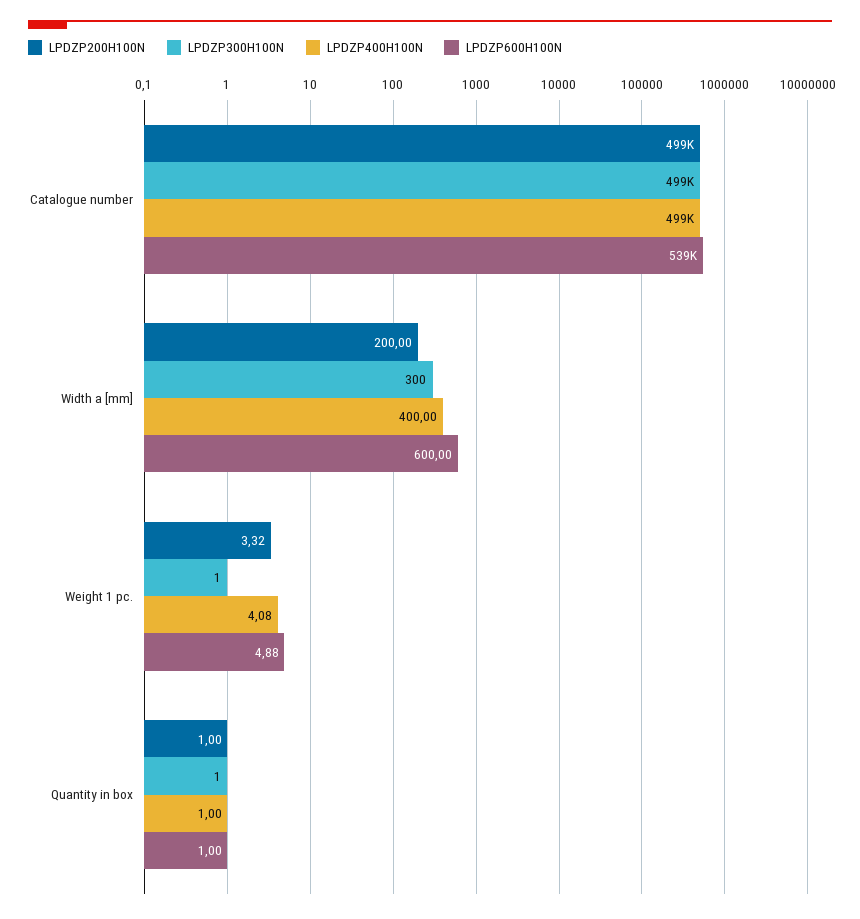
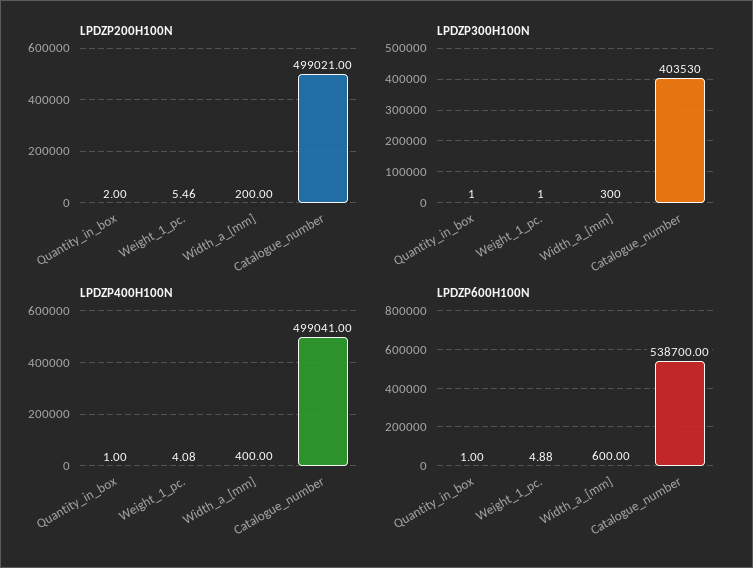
  {
    "LPDZP200H100N": {
      "Catalogue number": 499021,
      "Width a [mm]": 200,
-     "Weight 1 pc.": 3.32,
+     "Weight 1 pc.": 5.46,
-     "Quantity in box": 1
+     "Quantity in box": 2
    },
    "LPDZP300H100N": {
-     "Catalogue number": 499000,
+     "Catalogue number": 403530,
      "Width a [mm]": 300,
      "Weight 1 pc.": 1,
      "Quantity in box": 1
    },
    "LPDZP400H100N": {
      "Catalogue number": 499041,
      "Width a [mm]": 400,
      "Weight 1 pc.": 4.08,
      "Quantity in box": 1
    },
    "LPDZP600H100N": {
      "Catalogue number": 538700,
      "Width a [mm]": 600,
      "Weight 1 pc.": 4.88,
      "Quantity in box": 1
    }
  }

